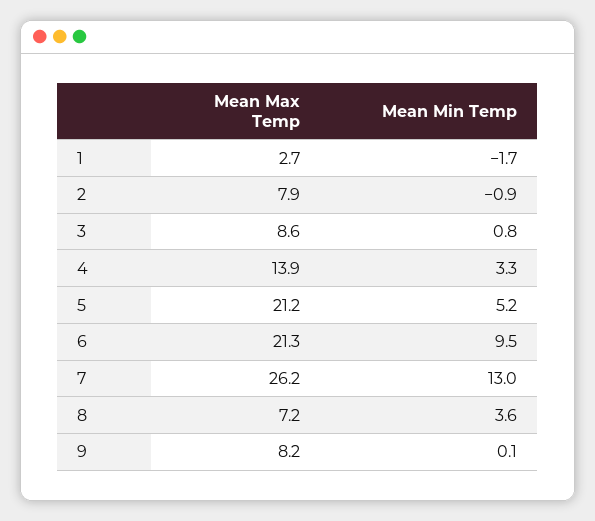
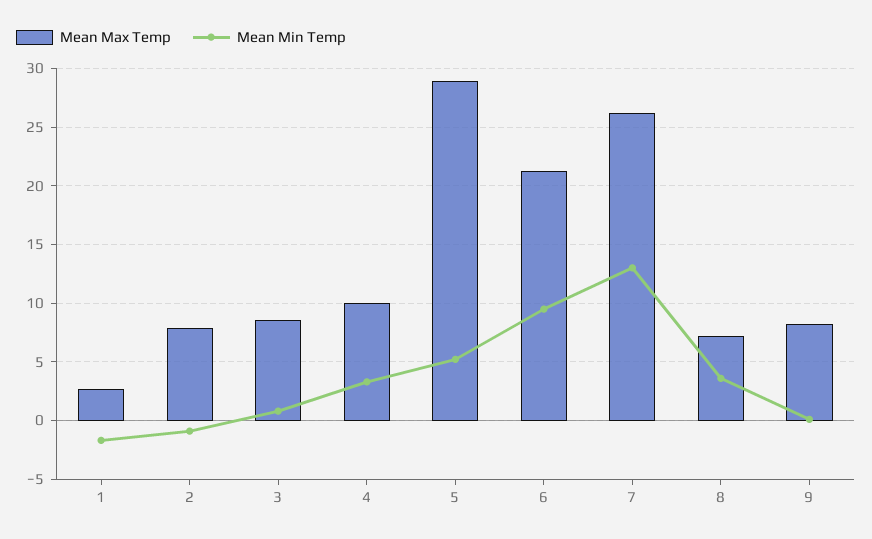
  {
    "Mean Max Temp": {
      "1": 2.7,
      "2": 7.9,
      "3": 8.6,
-     "4": 13.9,
+     "4": 10,
-     "5": 21.2,
+     "5": 29,
      "6": 21.3,
      "7": 26.2,
      "8": 7.2,
      "9": 8.2
    },
    "Mean Min Temp": {
      "1": -1.7,
      "2": -0.9,
      "3": 0.8,
      "4": 3.3,
      "5": 5.2,
      "6": 9.5,
      "7": 13,
      "8": 3.6,
      "9": 0.1
    }
  }

